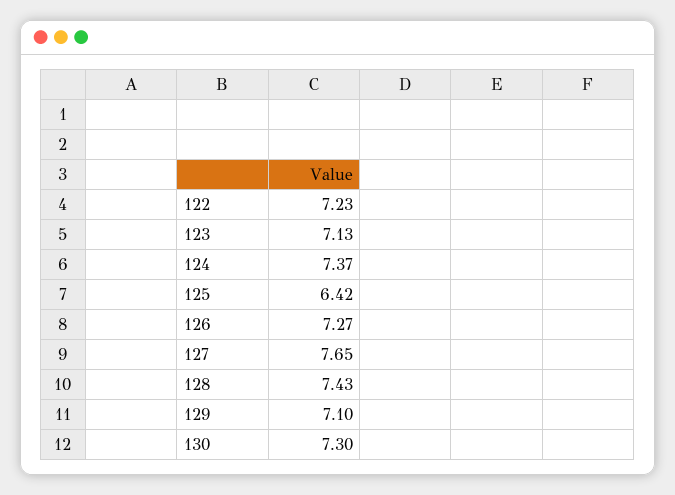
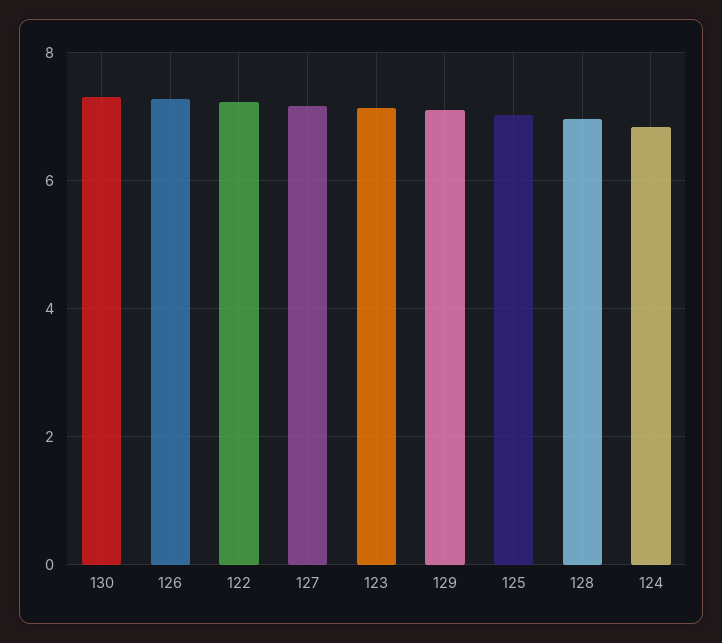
  {
    "122": 7.23,
    "123": 7.13,
-   "124": 7.37,
+   "124": 6.8,
-   "125": 6.42,
+   "125": 7,
    "126": 7.27,
-   "127": 7.65,
+   "127": 7.2,
-   "128": 7.43,
+   "128": 7,
    "129": 7.1,
    "130": 7.3
  }

